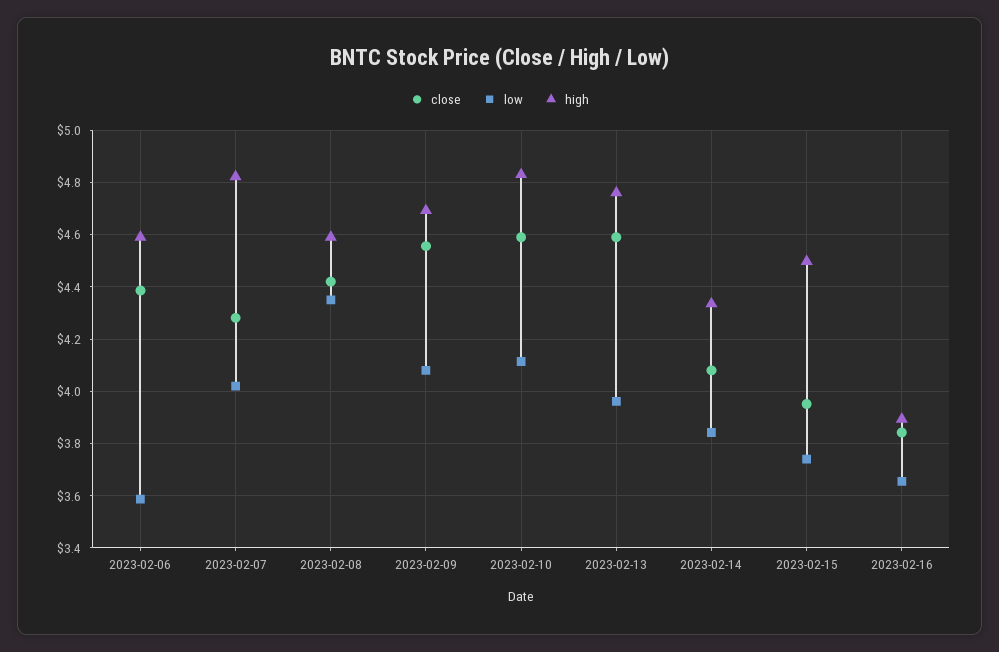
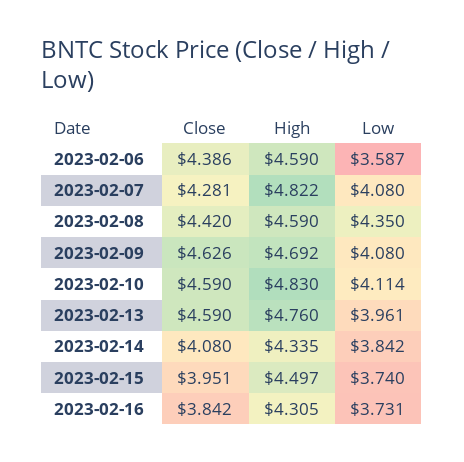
  {
    "close": {
      "2023-02-06": 4.386,
      "2023-02-07": 4.281,
      "2023-02-08": 4.42,
-     "2023-02-09": 4.55,
+     "2023-02-09": 4.626,
      "2023-02-10": 4.59,
      "2023-02-13": 4.59,
      "2023-02-14": 4.08,
      "2023-02-15": 3.951,
      "2023-02-16": 3.842
    },
    "low": {
      "2023-02-06": 3.587,
-     "2023-02-07": 4.025,
+     "2023-02-07": 4.08,
      "2023-02-08": 4.35,
      "2023-02-09": 4.08,
      "2023-02-10": 4.114,
      "2023-02-13": 3.961,
      "2023-02-14": 3.842,
      "2023-02-15": 3.74,
-     "2023-02-16": 3.65
+     "2023-02-16": 3.731
    },
    "high": {
      "2023-02-06": 4.59,
      "2023-02-07": 4.822,
      "2023-02-08": 4.59,
      "2023-02-09": 4.692,
      "2023-02-10": 4.83,
      "2023-02-13": 4.76,
      "2023-02-14": 4.335,
      "2023-02-15": 4.497,
-     "2023-02-16": 3.9
+     "2023-02-16": 4.305
    }
  }

